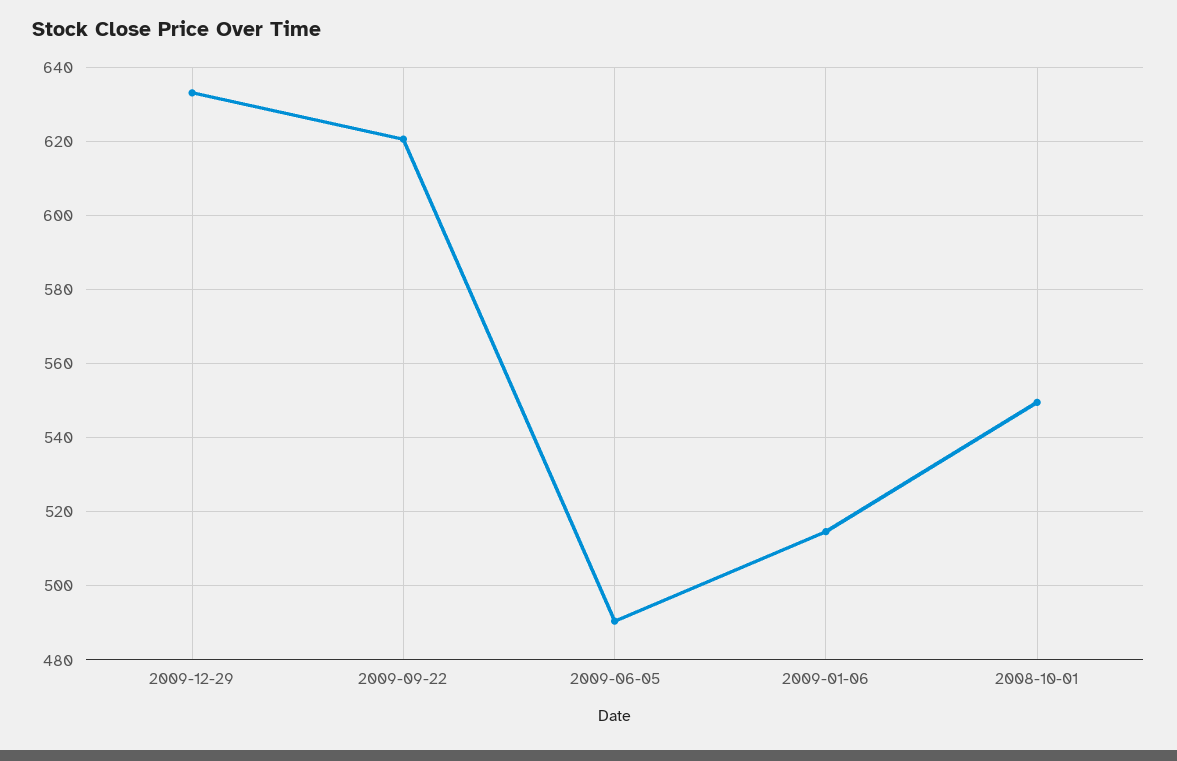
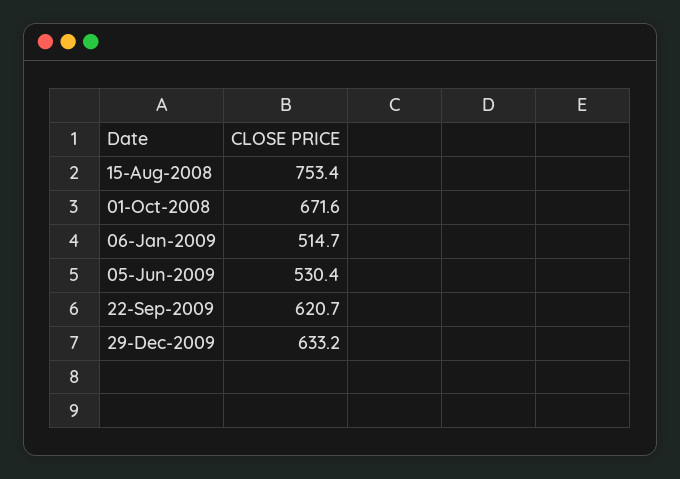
  {
    "2009-12-29": 633.2,
    "2009-09-22": 620.7,
-   "2009-06-05": 490,
+   "2009-06-05": 530.4,
    "2009-01-06": 514.7,
-   "2008-10-01": 550
+   "2008-10-01": 671.6,
+   "15-Aug-2008": 753.4
  }

